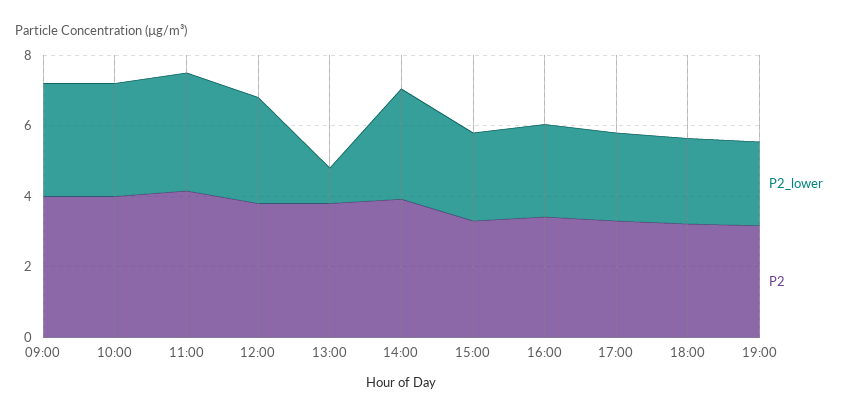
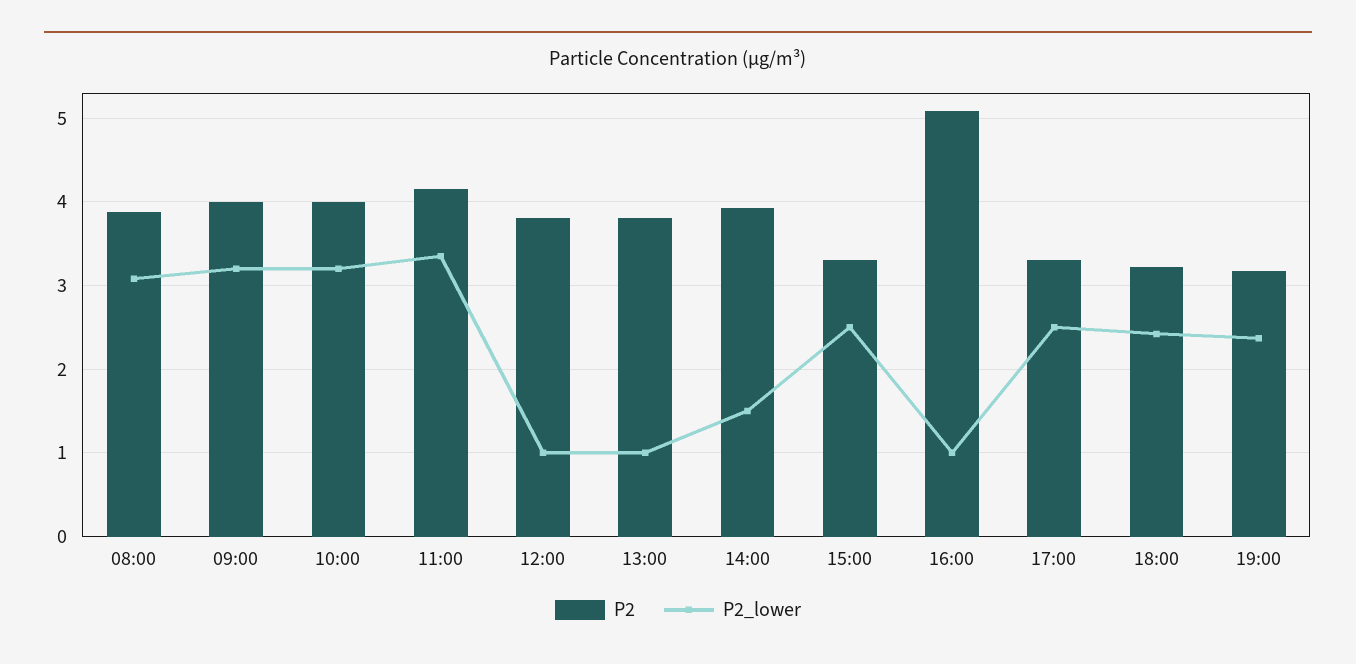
  {
    "P2_lower": {
      "09:00": 3.2,
      "10:00": 3.2,
      "11:00": 3.4,
-     "12:00": 3,
+     "12:00": 1,
      "13:00": 1,
-     "14:00": 3,
+     "14:00": 1.5,
      "15:00": 2.5,
-     "16:00": 2.5,
+     "16:00": 1,
      "17:00": 2.5,
      "18:00": 2.4,
-     "19:00": 2.4
+     "19:00": 2.4,
+     "08:00": 3.1
    },
    "P2": {
      "09:00": 4,
      "10:00": 4,
      "11:00": 4.2,
      "12:00": 3.8,
      "13:00": 3.8,
      "14:00": 3.9,
      "15:00": 3.3,
-     "16:00": 3.5,
+     "16:00": 5.1,
      "17:00": 3.3,
      "18:00": 3.2,
-     "19:00": 3.2
+     "19:00": 3.2,
+     "08:00": 3.9
    }
  }

